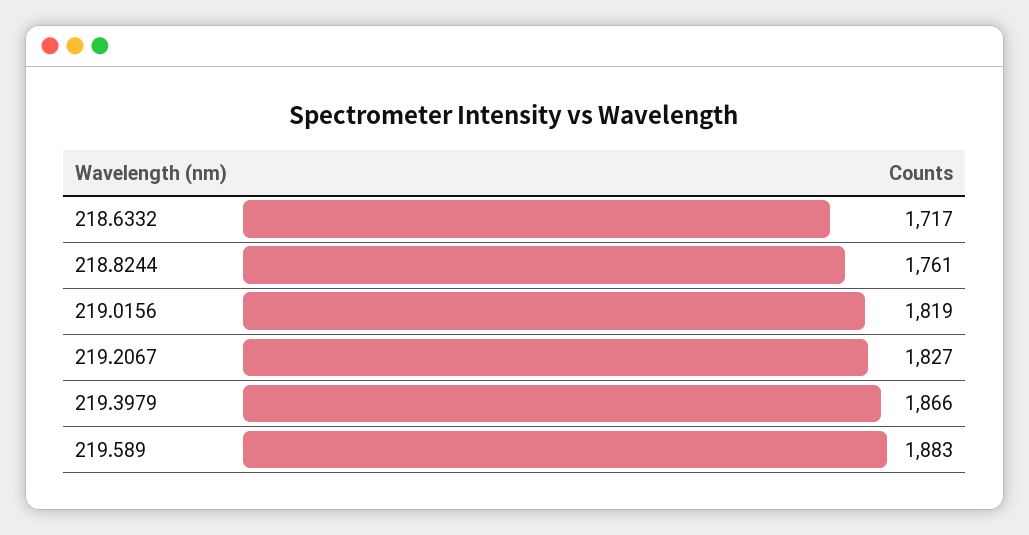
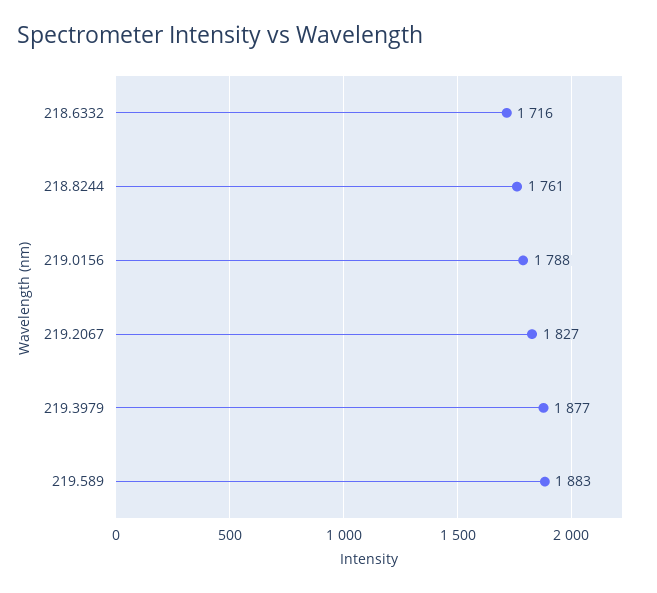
  {
-   "218.6332": 1717,
+   "218.6332": 1716,
    "218.8244": 1761,
-   "219.0156": 1819,
+   "219.0156": 1788,
    "219.2067": 1827,
-   "219.3979": 1866,
+   "219.3979": 1877,
    "219.589": 1883
  }

